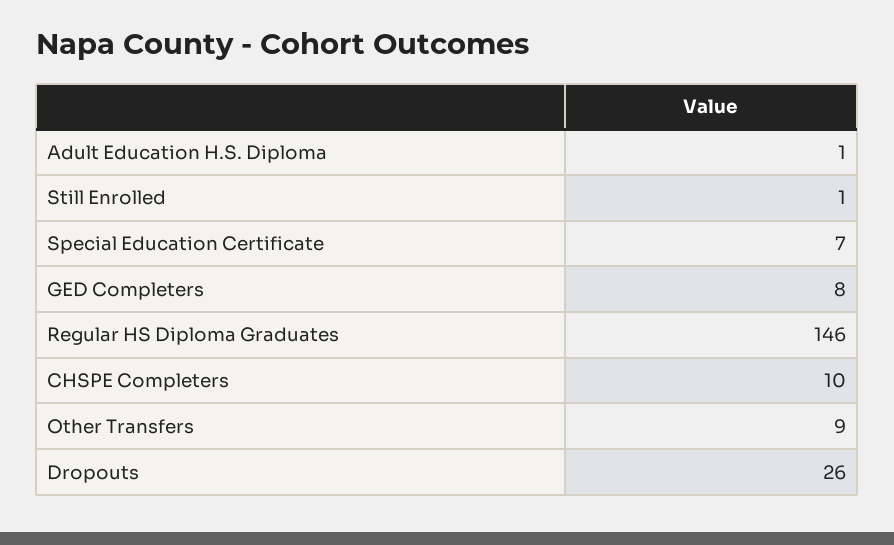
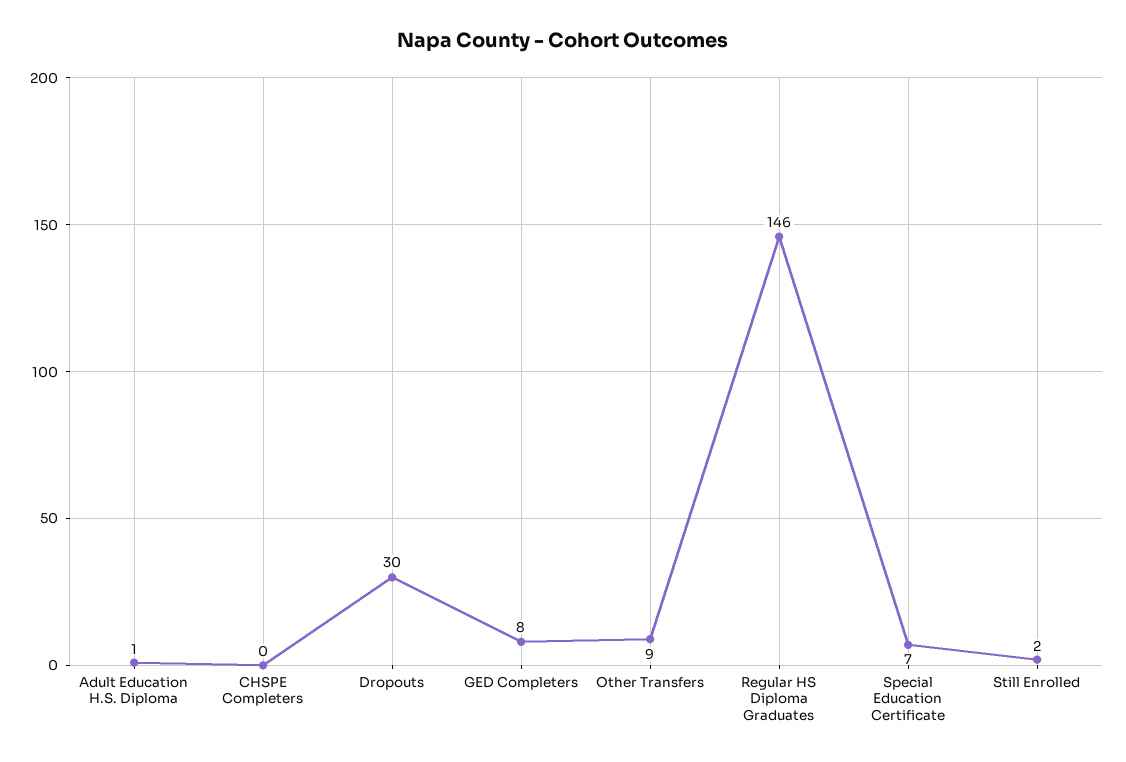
  {
    "Adult Education H.S. Diploma": 1,
-   "Still Enrolled": 1,
+   "Still Enrolled": 2,
    "Special Education Certificate": 7,
    "GED Completers": 8,
    "Regular HS Diploma Graduates": 146,
-   "CHSPE Completers": 10,
+   "CHSPE Completers": 0,
    "Other Transfers": 9,
-   "Dropouts": 26
+   "Dropouts": 30
  }

